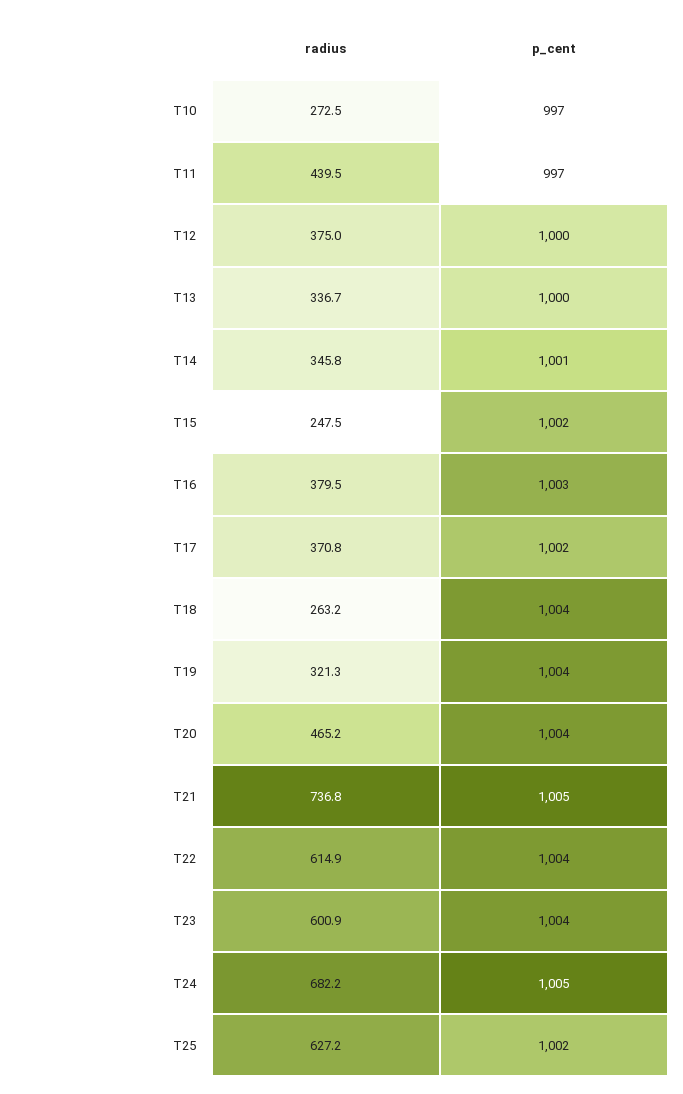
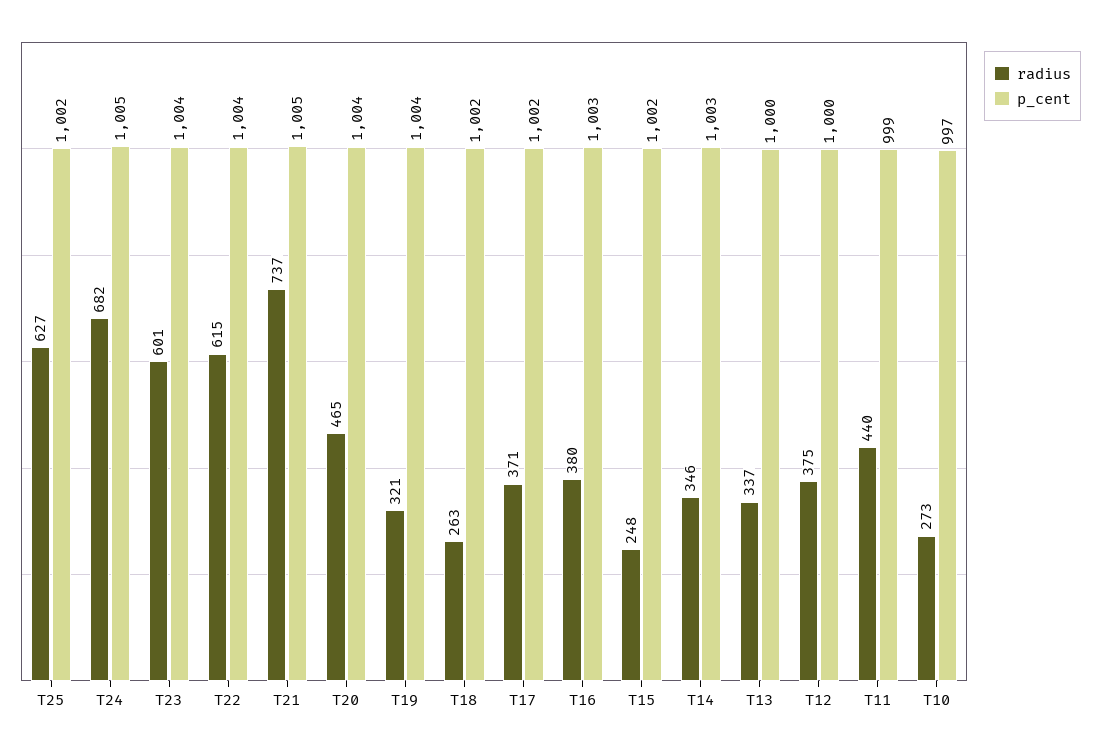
  {
    "radius": {
      "T10": 272.5,
      "T11": 439.5,
      "T12": 375,
      "T13": 336.7,
      "T14": 345.8,
      "T15": 247.5,
      "T16": 379.5,
      "T17": 370.8,
      "T18": 263.2,
      "T19": 321.3,
      "T20": 465.2,
      "T21": 736.8,
      "T22": 614.9,
      "T23": 600.9,
      "T24": 682.2,
      "T25": 627.2
    },
    "p_cent": {
      "T10": 997,
-     "T11": 997,
+     "T11": 999,
      "T12": 1000,
      "T13": 1000,
-     "T14": 1001,
+     "T14": 1003,
      "T15": 1002,
      "T16": 1003,
      "T17": 1002,
-     "T18": 1004,
+     "T18": 1002,
      "T19": 1004,
      "T20": 1004,
      "T21": 1005,
      "T22": 1004,
      "T23": 1004,
      "T24": 1005,
      "T25": 1002
    }
  }

